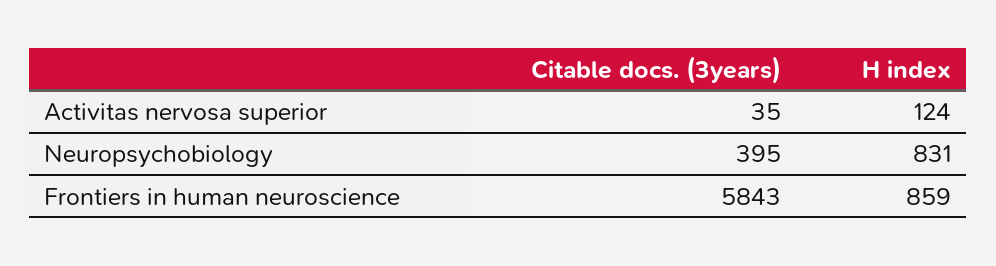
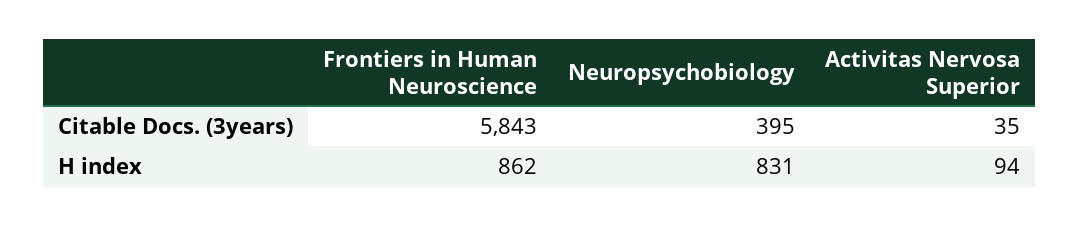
  {
    "Citable docs. (3years)": {
      "Activitas nervosa superior": 35,
      "Neuropsychobiology": 395,
      "Frontiers in human neuroscience": 5843
    },
    "H index": {
-     "Activitas nervosa superior": 124,
+     "Activitas nervosa superior": 94,
      "Neuropsychobiology": 831,
-     "Frontiers in human neuroscience": 859
+     "Frontiers in human neuroscience": 862
    }
  }

